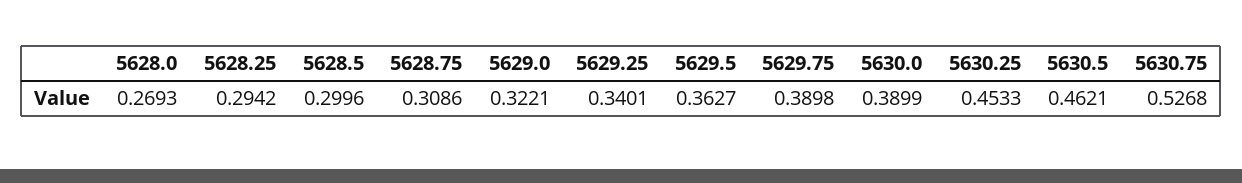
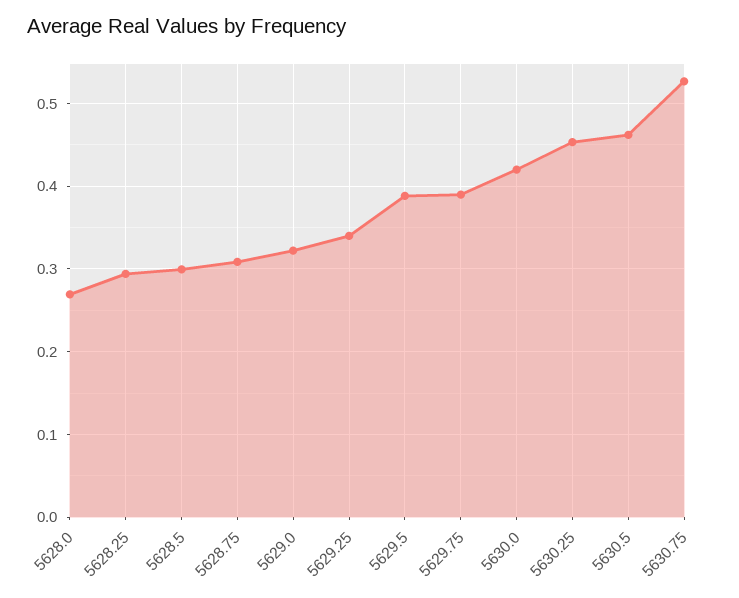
  {
    "5628.0": 0.2693,
    "5628.25": 0.2942,
    "5628.5": 0.2996,
    "5628.75": 0.3086,
    "5629.0": 0.3221,
    "5629.25": 0.3401,
-   "5629.5": 0.3627,
+   "5629.5": 0.39,
    "5629.75": 0.3898,
-   "5630.0": 0.3899,
+   "5630.0": 0.42,
    "5630.25": 0.4533,
    "5630.5": 0.4621,
    "5630.75": 0.5268
  }

